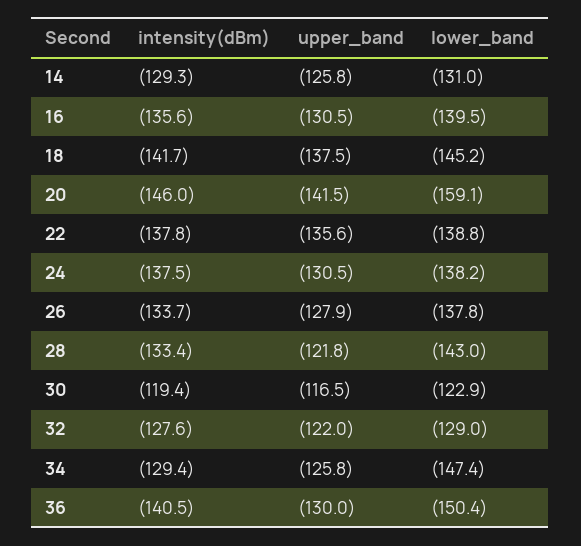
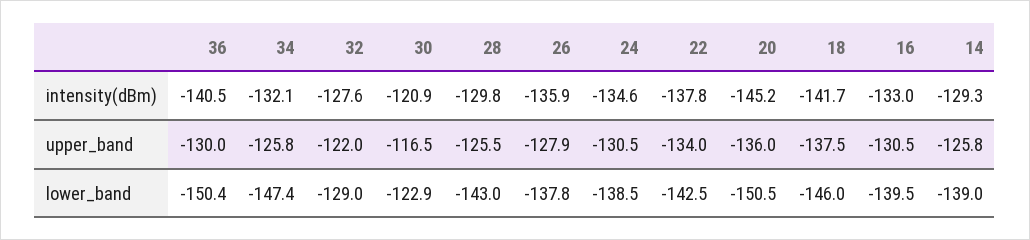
  {
    "intensity(dBm)": {
      "14": -129.3,
-     "16": -135.6,
+     "16": -133,
      "18": -141.7,
-     "20": -146,
+     "20": -145.2,
      "22": -137.8,
-     "24": -137.5,
+     "24": -134.6,
-     "26": -133.7,
+     "26": -135.9,
-     "28": -133.4,
+     "28": -129.8,
-     "30": -119.4,
+     "30": -120.9,
      "32": -127.6,
-     "34": -129.4,
+     "34": -132.1,
      "36": -140.5
    },
    "upper_band": {
      "14": -125.8,
      "16": -130.5,
      "18": -137.5,
-     "20": -141.5,
+     "20": -136,
-     "22": -135.6,
+     "22": -134,
      "24": -130.5,
      "26": -127.9,
-     "28": -121.8,
+     "28": -125.5,
      "30": -116.5,
      "32": -122,
      "34": -125.8,
      "36": -130
    },
    "lower_band": {
-     "14": -131,
+     "14": -139,
      "16": -139.5,
-     "18": -145.2,
+     "18": -146,
-     "20": -159.1,
+     "20": -150.5,
-     "22": -138.8,
+     "22": -142.5,
-     "24": -138.2,
+     "24": -138.5,
      "26": -137.8,
      "28": -143,
      "30": -122.9,
      "32": -129,
      "34": -147.4,
      "36": -150.4
    }
  }

